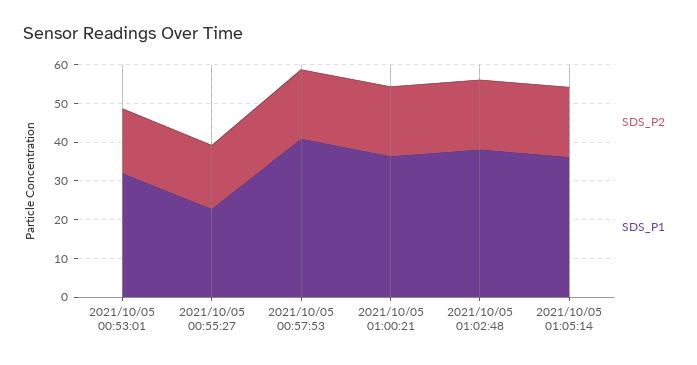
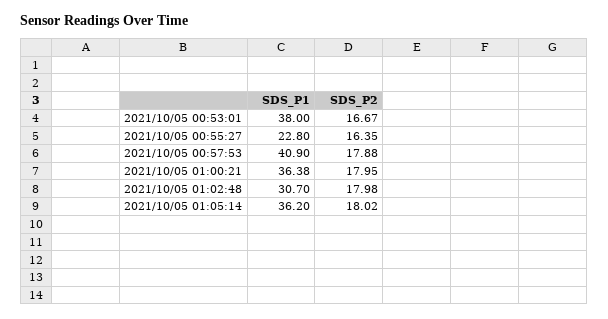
  {
    "SDS_P2": {
      "2021/10/05 00:53:01": 16.67,
      "2021/10/05 00:55:27": 16.35,
      "2021/10/05 00:57:53": 17.88,
      "2021/10/05 01:00:21": 17.95,
      "2021/10/05 01:02:48": 17.98,
      "2021/10/05 01:05:14": 18.02
    },
    "SDS_P1": {
-     "2021/10/05 00:53:01": 32.5,
+     "2021/10/05 00:53:01": 38,
      "2021/10/05 00:55:27": 22.8,
      "2021/10/05 00:57:53": 40.9,
      "2021/10/05 01:00:21": 36.38,
-     "2021/10/05 01:02:48": 37.5,
+     "2021/10/05 01:02:48": 30.7,
      "2021/10/05 01:05:14": 36.2
    }
  }

